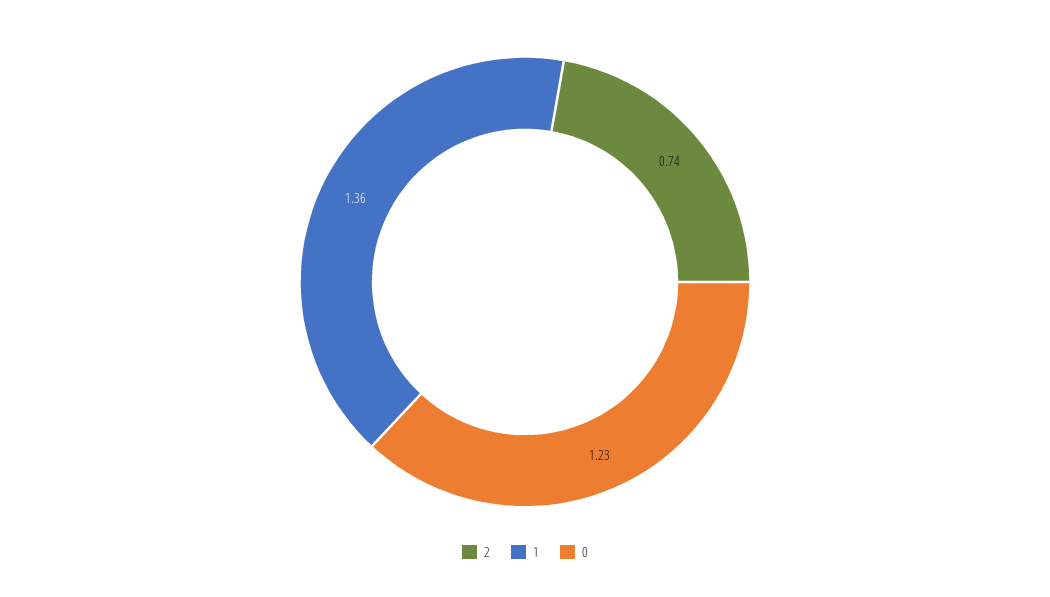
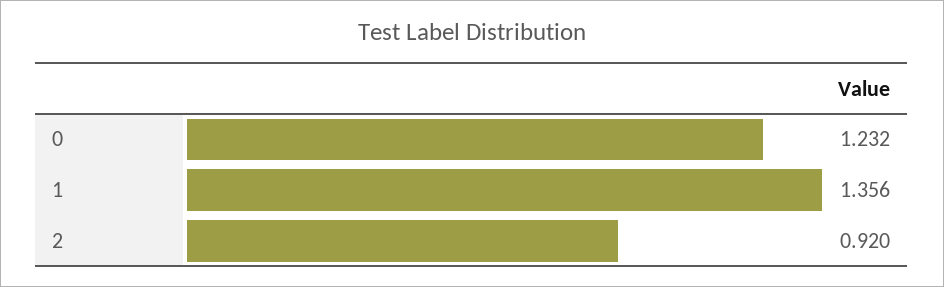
  {
-   "2": 0.74,
+   "2": 0.92,
    "1": 1.356,
    "0": 1.232
  }

